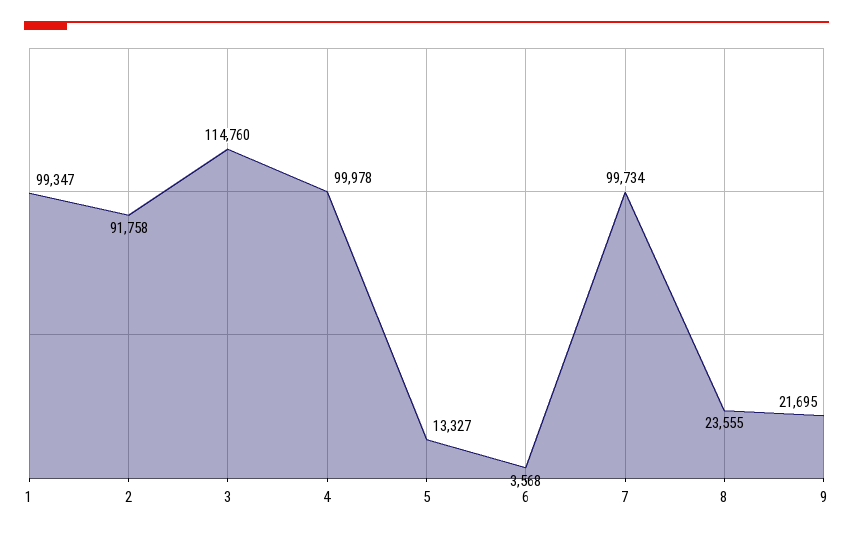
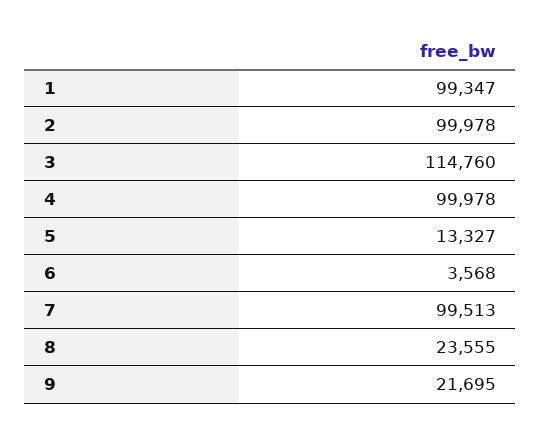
  {
    "1": 99347,
-   "2": 91758,
+   "2": 99978,
    "3": 114760,
    "4": 99978,
    "5": 13327,
    "6": 3568,
-   "7": 99734,
+   "7": 99513,
    "8": 23555,
    "9": 21695
  }

